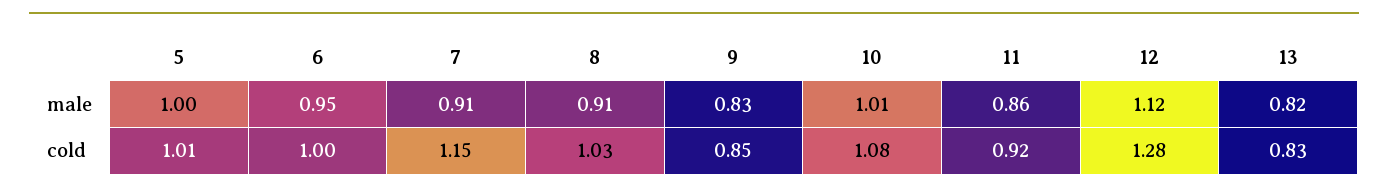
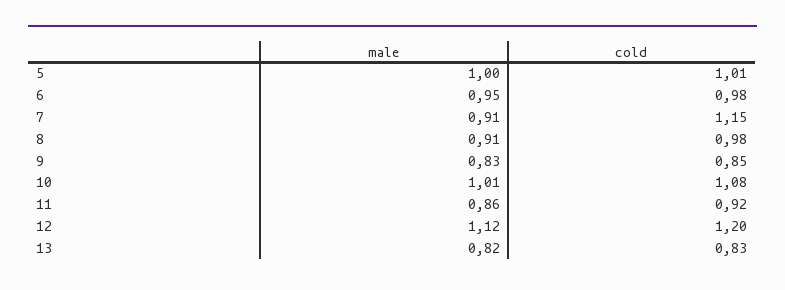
  {
    "5": {
      "male": 1,
      "cold": 1.01
    },
    "6": {
      "male": 0.95,
-     "cold": 1
+     "cold": 0.98
    },
    "7": {
      "male": 0.91,
      "cold": 1.15
    },
    "8": {
      "male": 0.91,
-     "cold": 1.03
+     "cold": 0.98
    },
    "9": {
      "male": 0.83,
      "cold": 0.85
    },
    "10": {
      "male": 1.01,
      "cold": 1.08
    },
    "11": {
      "male": 0.86,
      "cold": 0.92
    },
    "12": {
      "male": 1.12,
-     "cold": 1.28
+     "cold": 1.2
    },
    "13": {
      "male": 0.82,
      "cold": 0.83
    }
  }

